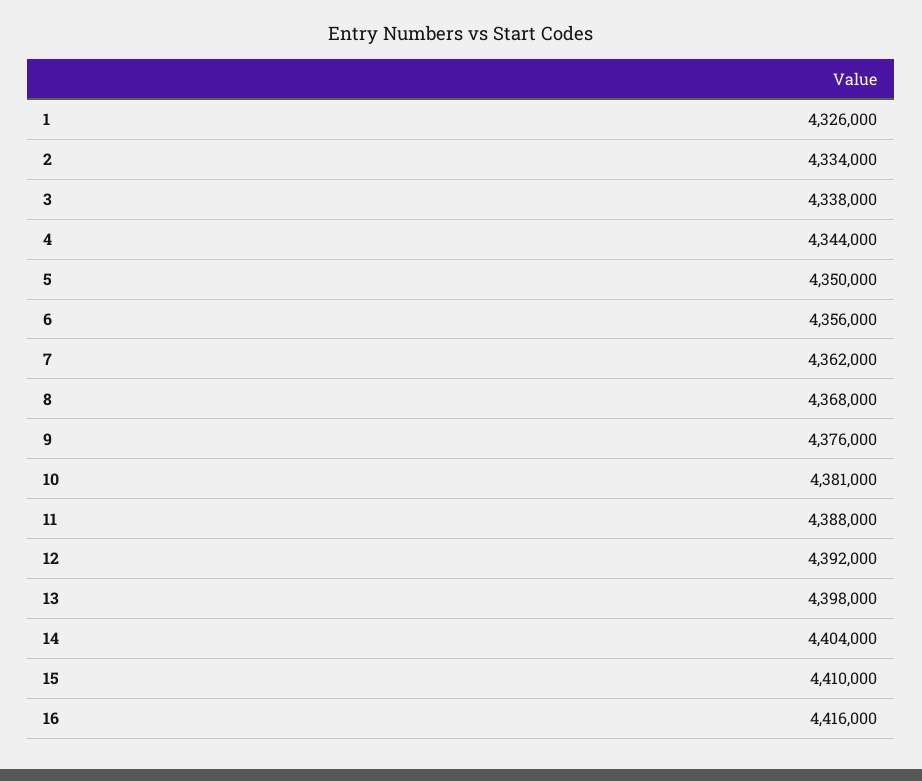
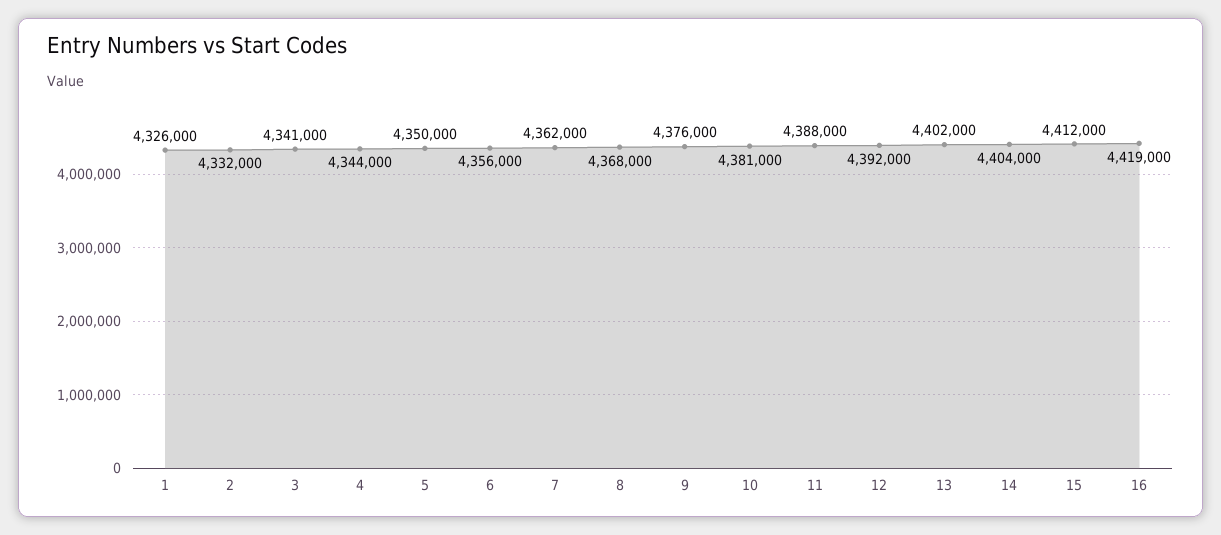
  {
    "1": 4326000,
-   "2": 4334000,
+   "2": 4332000,
-   "3": 4338000,
+   "3": 4341000,
    "4": 4344000,
    "5": 4350000,
    "6": 4356000,
    "7": 4362000,
    "8": 4368000,
    "9": 4376000,
    "10": 4381000,
    "11": 4388000,
    "12": 4392000,
-   "13": 4398000,
+   "13": 4402000,
    "14": 4404000,
-   "15": 4410000,
+   "15": 4412000,
-   "16": 4416000
+   "16": 4419000
  }

